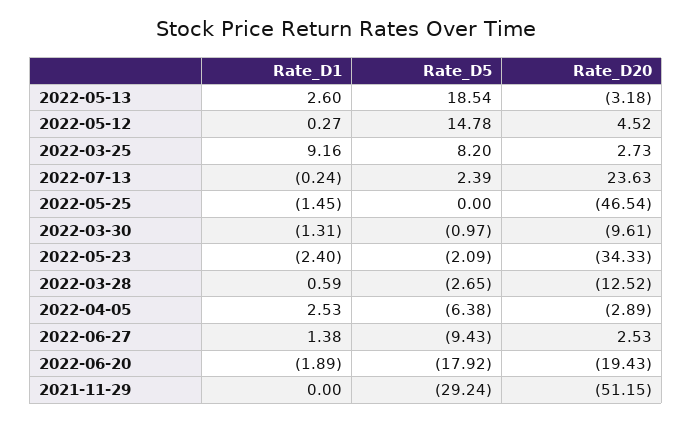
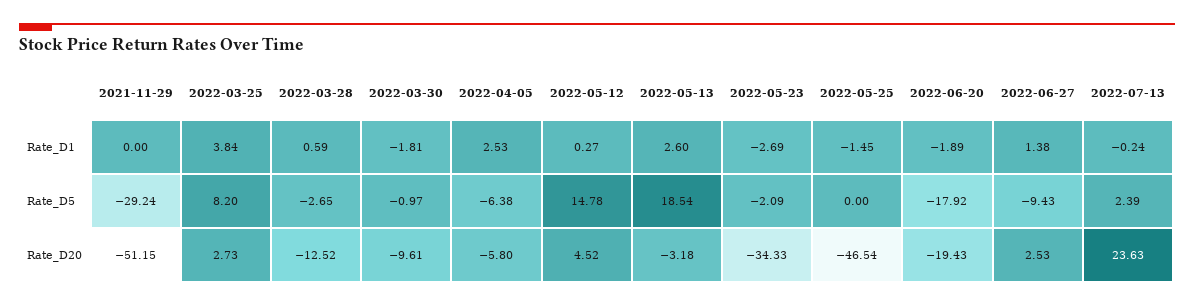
  {
    "Rate_D1": {
      "2022-05-13": 2.6,
      "2022-05-12": 0.27,
-     "2022-03-25": 9.16,
+     "2022-03-25": 3.84,
      "2022-07-13": -0.24,
      "2022-05-25": -1.45,
-     "2022-03-30": -1.31,
+     "2022-03-30": -1.81,
-     "2022-05-23": -2.4,
+     "2022-05-23": -2.69,
      "2022-03-28": 0.59,
      "2022-04-05": 2.53,
      "2022-06-27": 1.38,
      "2022-06-20": -1.89,
      "2021-11-29": 0
    },
    "Rate_D5": {
      "2022-05-13": 18.54,
      "2022-05-12": 14.78,
      "2022-03-25": 8.2,
      "2022-07-13": 2.39,
      "2022-05-25": 0,
      "2022-03-30": -0.97,
      "2022-05-23": -2.09,
      "2022-03-28": -2.65,
      "2022-04-05": -6.38,
      "2022-06-27": -9.43,
      "2022-06-20": -17.92,
      "2021-11-29": -29.24
    },
    "Rate_D20": {
      "2022-05-13": -3.18,
      "2022-05-12": 4.52,
      "2022-03-25": 2.73,
      "2022-07-13": 23.63,
      "2022-05-25": -46.54,
      "2022-03-30": -9.61,
      "2022-05-23": -34.33,
      "2022-03-28": -12.52,
-     "2022-04-05": -2.89,
+     "2022-04-05": -5.8,
      "2022-06-27": 2.53,
      "2022-06-20": -19.43,
      "2021-11-29": -51.15
    }
  }

